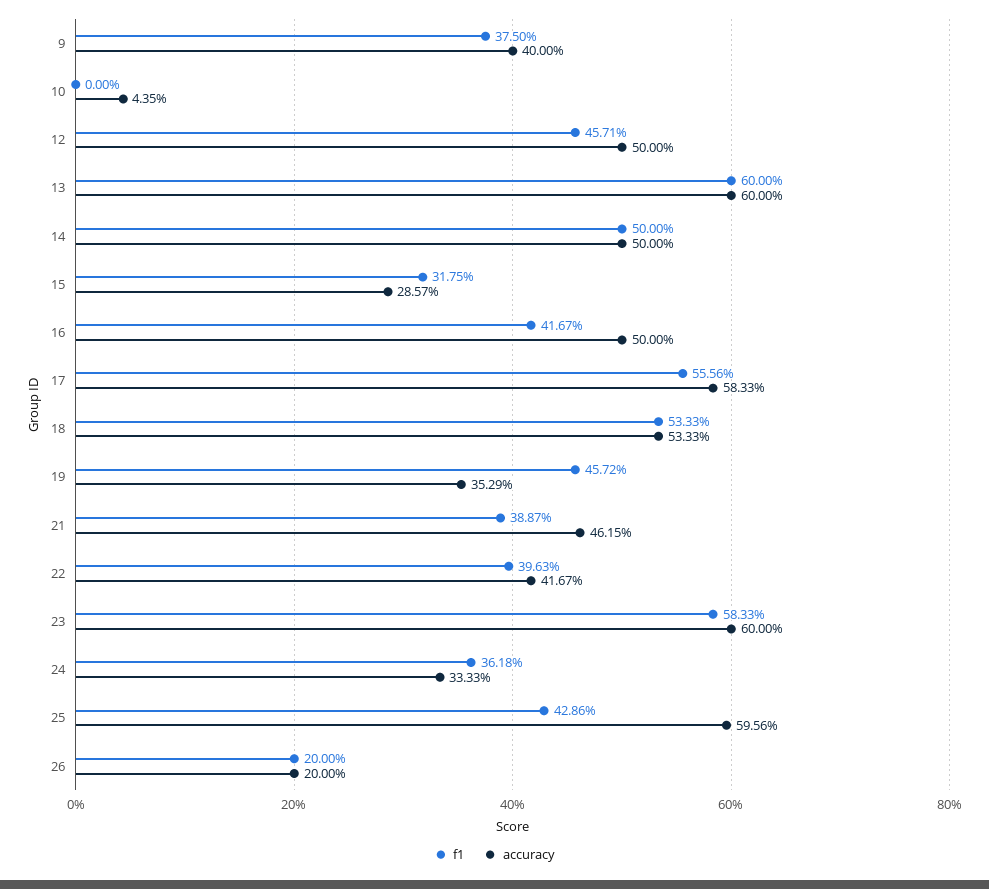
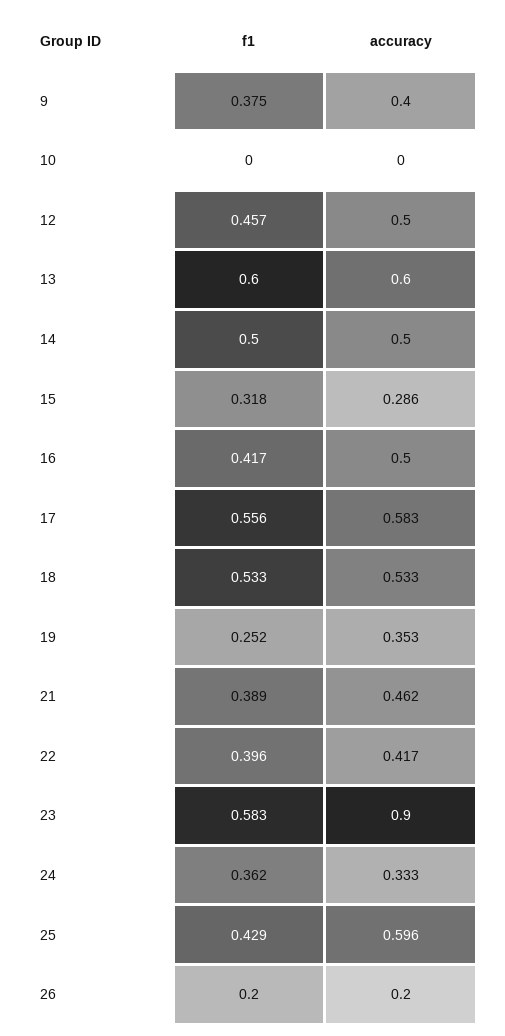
  {
    "f1": {
      "9": 0.375,
      "10": 0,
      "12": 0.4571,
      "13": 0.6,
      "14": 0.5,
      "15": 0.3175,
      "16": 0.4167,
      "17": 0.5556,
      "18": 0.5333,
-     "19": 0.4572,
+     "19": 0.252,
      "21": 0.3887,
      "22": 0.3963,
      "23": 0.5833,
      "24": 0.3618,
      "25": 0.4286,
      "26": 0.2
    },
    "accuracy": {
      "9": 0.4,
-     "10": 0.0435,
+     "10": 0,
      "12": 0.5,
      "13": 0.6,
      "14": 0.5,
      "15": 0.2857,
      "16": 0.5,
      "17": 0.5833,
      "18": 0.5333,
      "19": 0.3529,
      "21": 0.4615,
      "22": 0.4167,
-     "23": 0.6,
+     "23": 0.9,
      "24": 0.3333,
      "25": 0.5956,
      "26": 0.2
    }
  }

